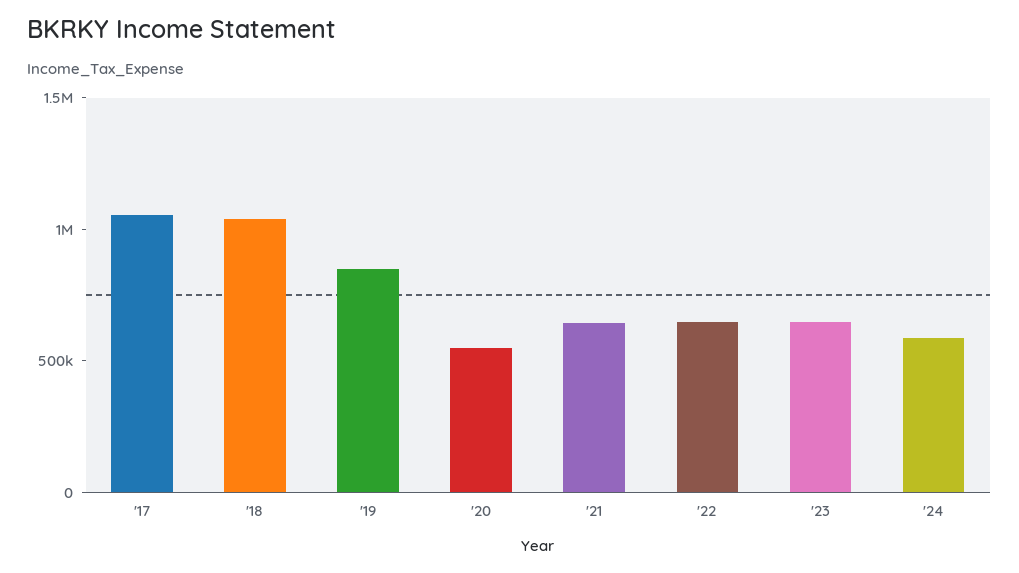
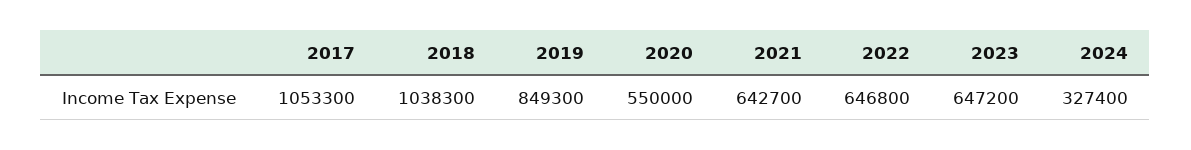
  {
    "'17": 1053300,
    "'18": 1038300,
    "'19": 849300,
    "'20": 550000,
    "'21": 642700,
    "'22": 646800,
    "'23": 647200,
-   "'24": 600000
+   "'24": 327400
  }

